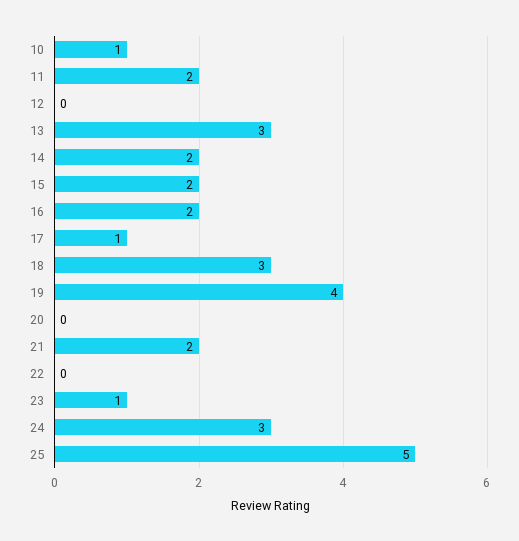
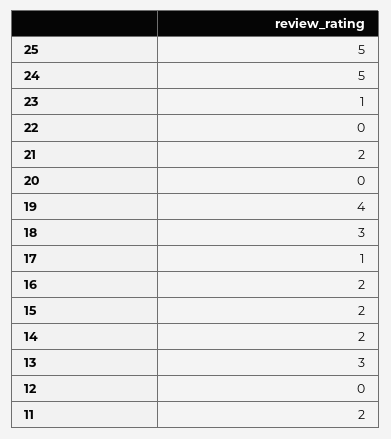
  {
-   "10": 1,
    "11": 2,
    "12": 0,
    "13": 3,
    "14": 2,
    "15": 2,
    "16": 2,
    "17": 1,
    "18": 3,
    "19": 4,
    "20": 0,
    "21": 2,
    "22": 0,
    "23": 1,
-   "24": 3,
+   "24": 5,
    "25": 5
  }

